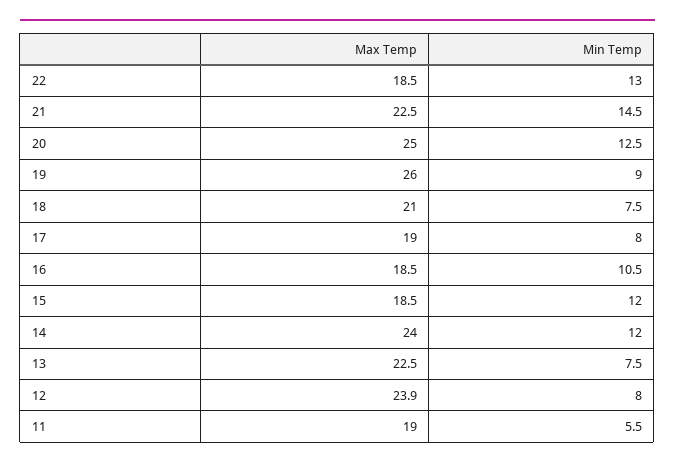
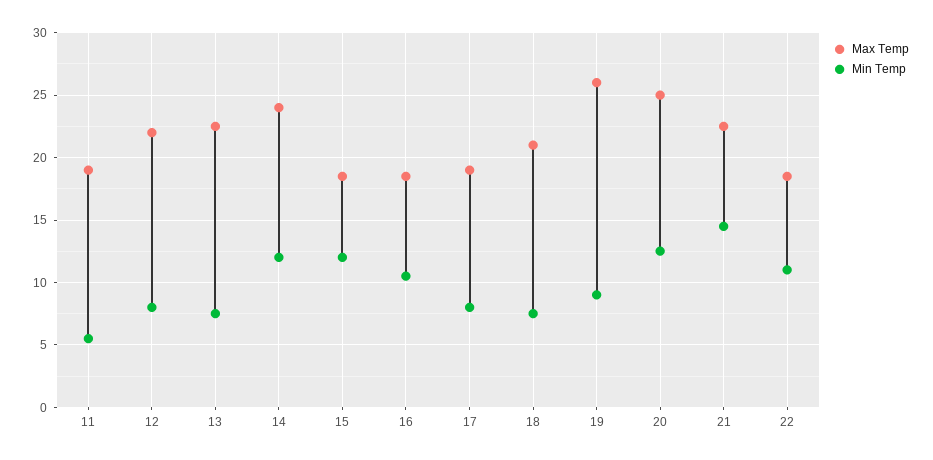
  {
    "Max Temp": {
      "22": 18.5,
      "21": 22.5,
      "20": 25,
      "19": 26,
      "18": 21,
      "17": 19,
      "16": 18.5,
      "15": 18.5,
      "14": 24,
      "13": 22.5,
-     "12": 23.9,
+     "12": 22,
      "11": 19
    },
    "Min Temp": {
-     "22": 13,
+     "22": 11,
      "21": 14.5,
      "20": 12.5,
      "19": 9,
      "18": 7.5,
      "17": 8,
      "16": 10.5,
      "15": 12,
      "14": 12,
      "13": 7.5,
      "12": 8,
      "11": 5.5
    }
  }

